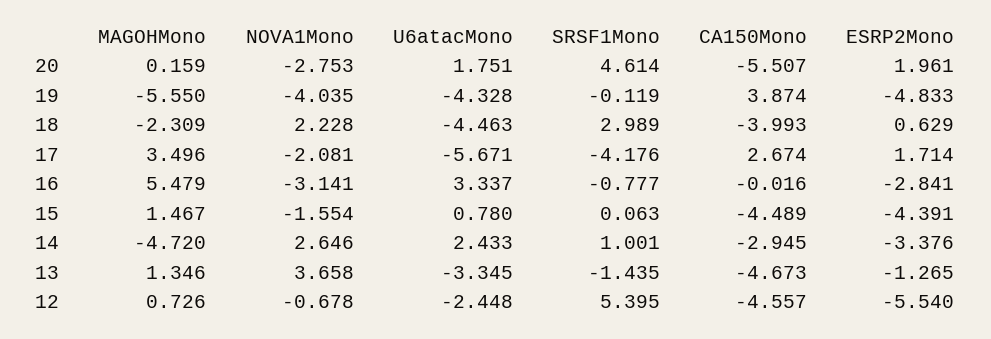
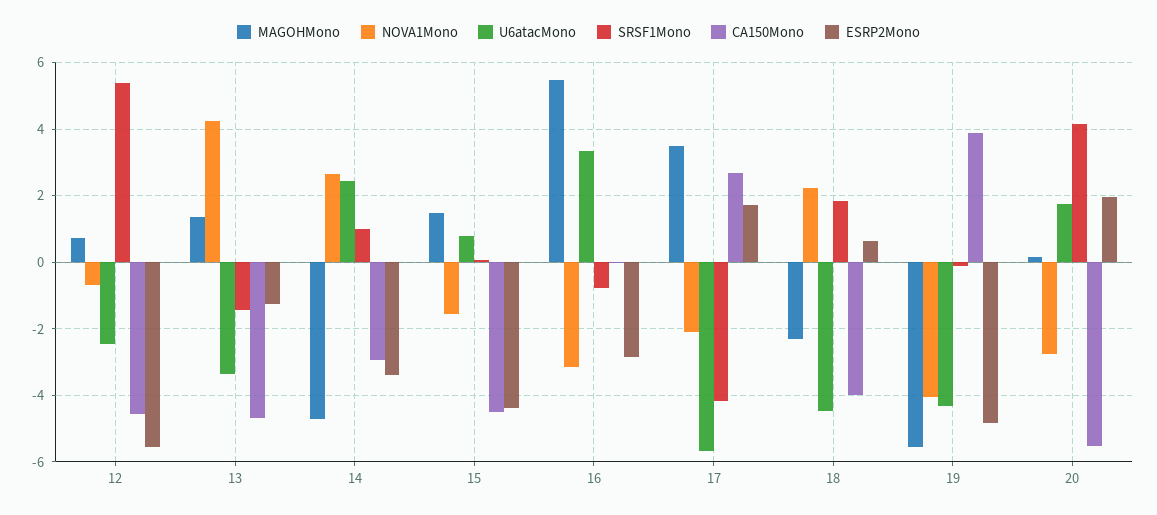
  {
    "MAGOHMono": {
      "20": 0.159,
      "19": -5.55,
      "18": -2.309,
      "17": 3.496,
      "16": 5.479,
      "15": 1.467,
      "14": -4.72,
      "13": 1.346,
      "12": 0.726
    },
    "NOVA1Mono": {
      "20": -2.753,
      "19": -4.035,
      "18": 2.228,
      "17": -2.081,
      "16": -3.141,
      "15": -1.554,
      "14": 2.646,
-     "13": 3.658,
+     "13": 4.2,
      "12": -0.678
    },
    "U6atacMono": {
      "20": 1.751,
      "19": -4.328,
      "18": -4.463,
      "17": -5.671,
      "16": 3.337,
      "15": 0.78,
      "14": 2.433,
      "13": -3.345,
      "12": -2.448
    },
    "SRSF1Mono": {
-     "20": 4.614,
+     "20": 4.2,
      "19": -0.119,
-     "18": 2.989,
+     "18": 1.8,
      "17": -4.176,
      "16": -0.777,
      "15": 0.063,
      "14": 1.001,
      "13": -1.435,
      "12": 5.395
    },
    "CA150Mono": {
      "20": -5.507,
      "19": 3.874,
      "18": -3.993,
      "17": 2.674,
      "16": -0.016,
      "15": -4.489,
      "14": -2.945,
      "13": -4.673,
      "12": -4.557
    },
    "ESRP2Mono": {
      "20": 1.961,
      "19": -4.833,
      "18": 0.629,
      "17": 1.714,
      "16": -2.841,
      "15": -4.391,
      "14": -3.376,
      "13": -1.265,
      "12": -5.54
    }
  }

